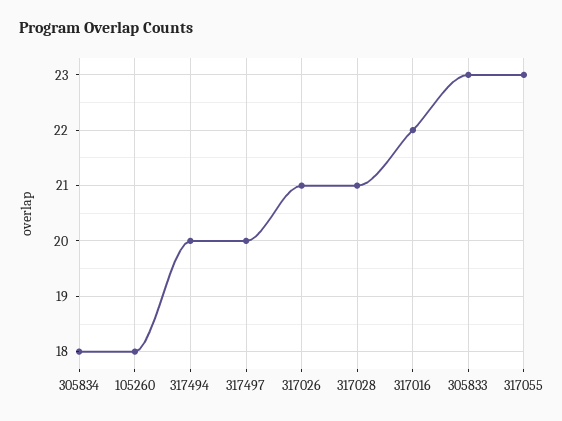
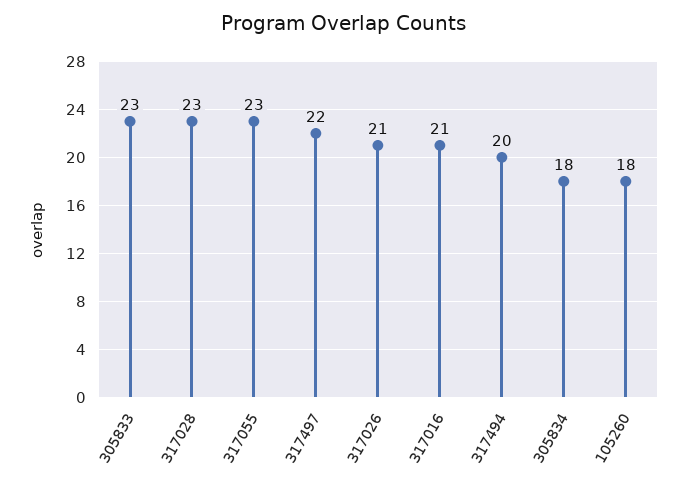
  {
    "305834": 18,
    "105260": 18,
    "317494": 20,
-   "317497": 20,
+   "317497": 22,
    "317026": 21,
-   "317028": 21,
+   "317028": 23,
-   "317016": 22,
+   "317016": 21,
    "305833": 23,
    "317055": 23
  }

